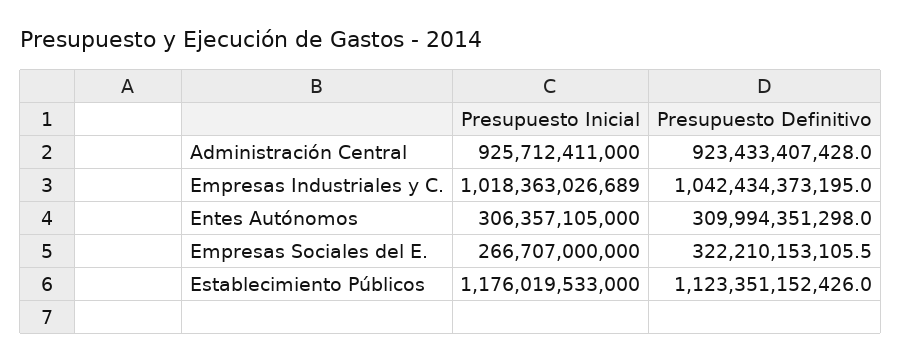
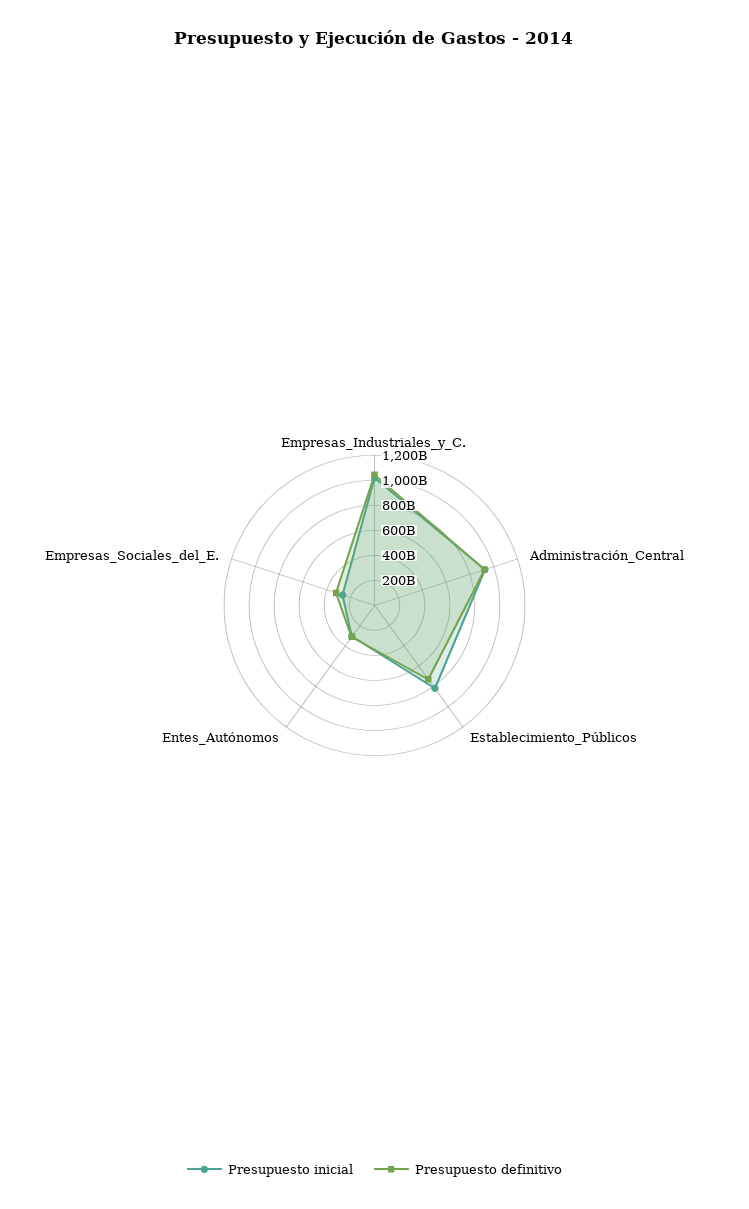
  {
    "Presupuesto Inicial": {
      "Administración Central": 925712411000,
      "Empresas Industriales y C.": 1018363026689,
      "Entes Autónomos": 306357105000,
      "Empresas Sociales del E.": 266707000000,
-     "Establecimiento Públicos": 1176019533000
+     "Establecimiento Públicos": 800000000000
    },
    "Presupuesto Definitivo": {
      "Administración Central": 923433407428,
      "Empresas Industriales y C.": 1042434373195,
      "Entes Autónomos": 309994351298,
      "Empresas Sociales del E.": 322210153105.5,
-     "Establecimiento Públicos": 1123351152426
+     "Establecimiento Públicos": 700000000000
    }
  }

